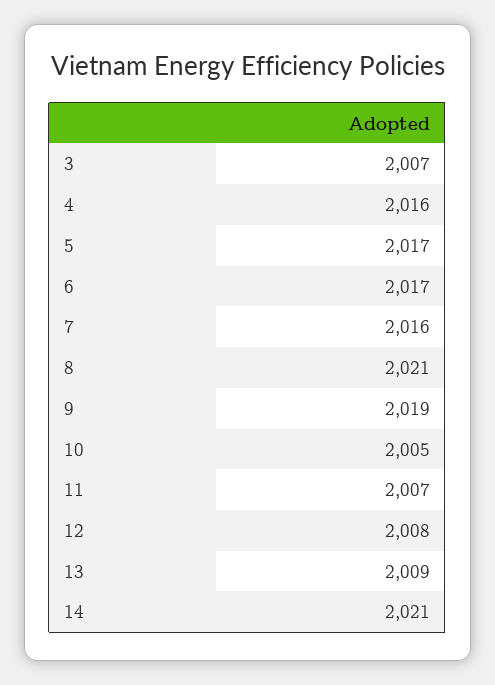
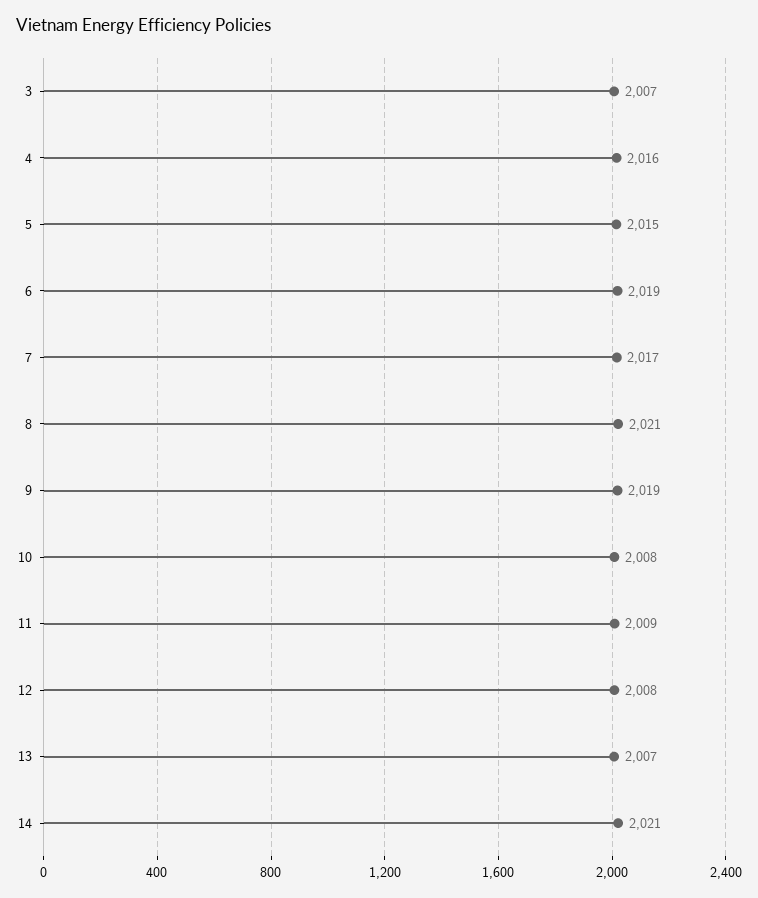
  {
    "3": 2007,
    "4": 2016,
-   "5": 2017,
+   "5": 2015,
-   "6": 2017,
+   "6": 2019,
-   "7": 2016,
+   "7": 2017,
    "8": 2021,
    "9": 2019,
-   "10": 2005,
+   "10": 2008,
-   "11": 2007,
+   "11": 2009,
    "12": 2008,
-   "13": 2009,
+   "13": 2007,
    "14": 2021
  }

